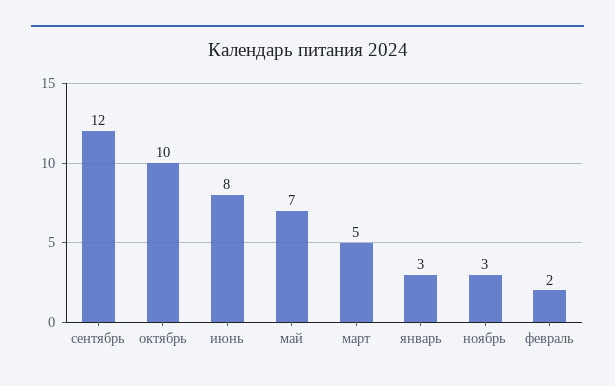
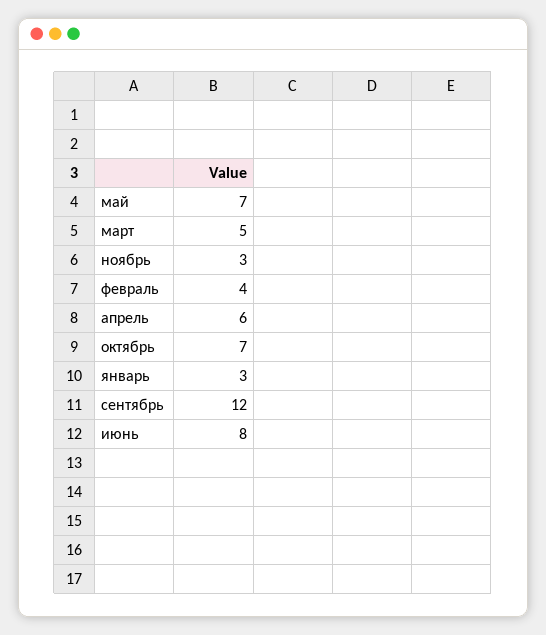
  {
    "сентябрь": 12,
-   "октябрь": 10,
+   "октябрь": 7,
    "июнь": 8,
    "май": 7,
    "март": 5,
    "январь": 3,
    "ноябрь": 3,
-   "февраль": 2
+   "февраль": 4,
+   "апрель": 6
  }

